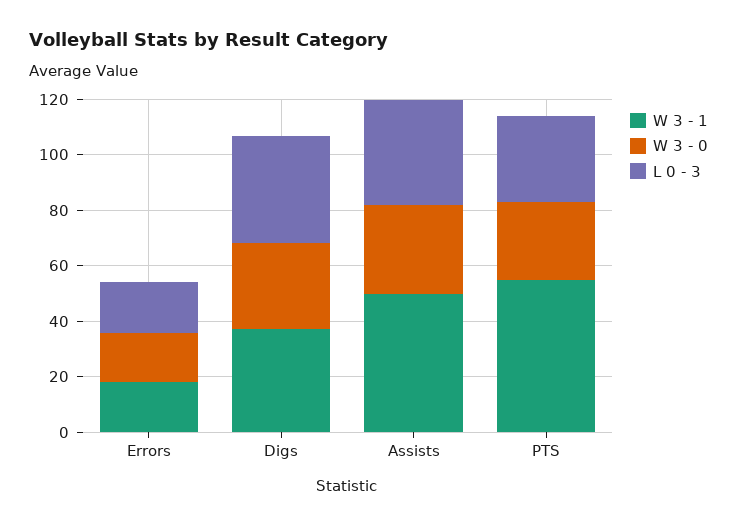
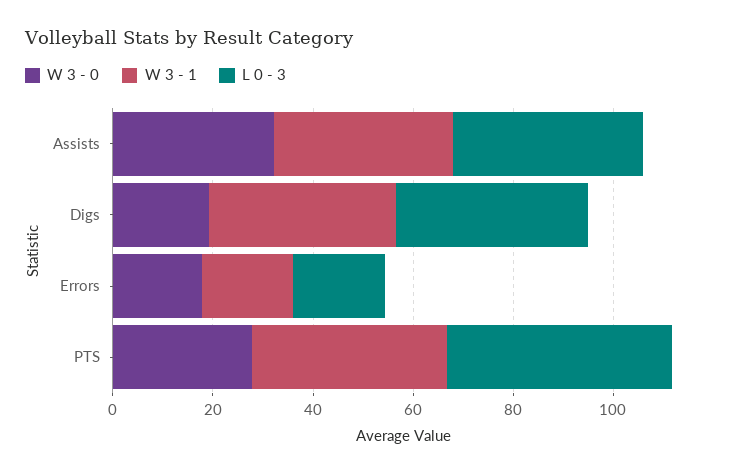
  {
    "W 3 - 1": {
      "Errors": 20,
      "Digs": 35,
-     "Assists": 50,
+     "Assists": 35,
-     "PTS": 55
+     "PTS": 40
    },
    "W 3 - 0": {
      "Errors": 20,
-     "Digs": 30,
+     "Digs": 20,
      "Assists": 30,
      "PTS": 30
    },
    "L 0 - 3": {
      "Errors": 20,
      "Digs": 40,
      "Assists": 40,
-     "PTS": 30
+     "PTS": 45
    }
  }

